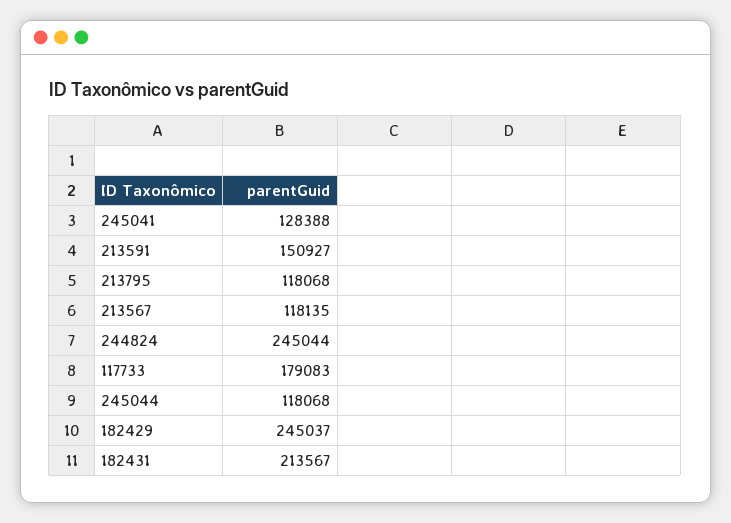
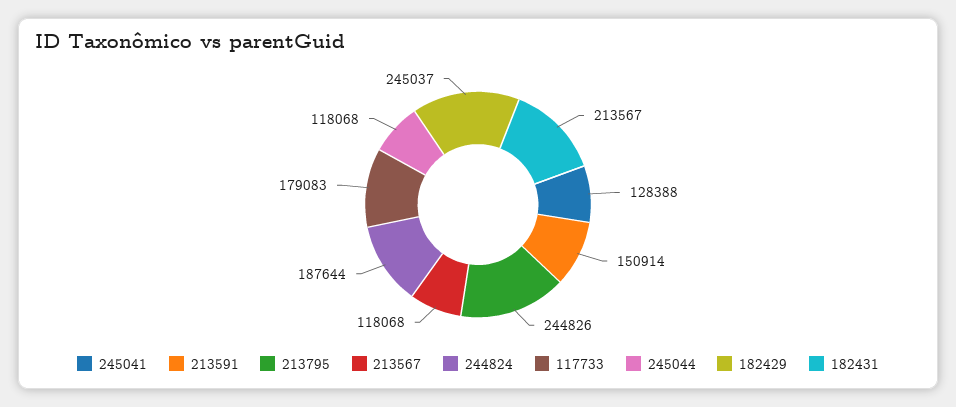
  {
    "245041": 128388,
-   "213591": 150927,
+   "213591": 150914,
-   "213795": 118068,
+   "213795": 244826,
-   "213567": 118135,
+   "213567": 118068,
-   "244824": 245044,
+   "244824": 187644,
    "117733": 179083,
    "245044": 118068,
    "182429": 245037,
    "182431": 213567
  }

